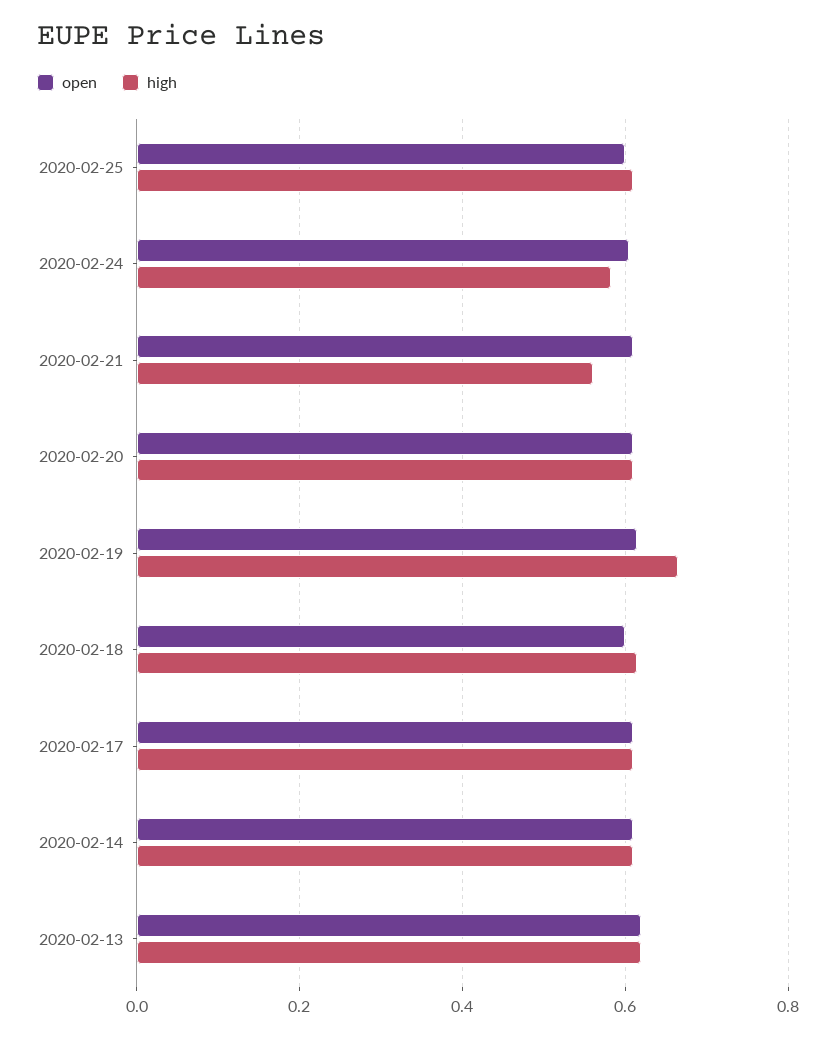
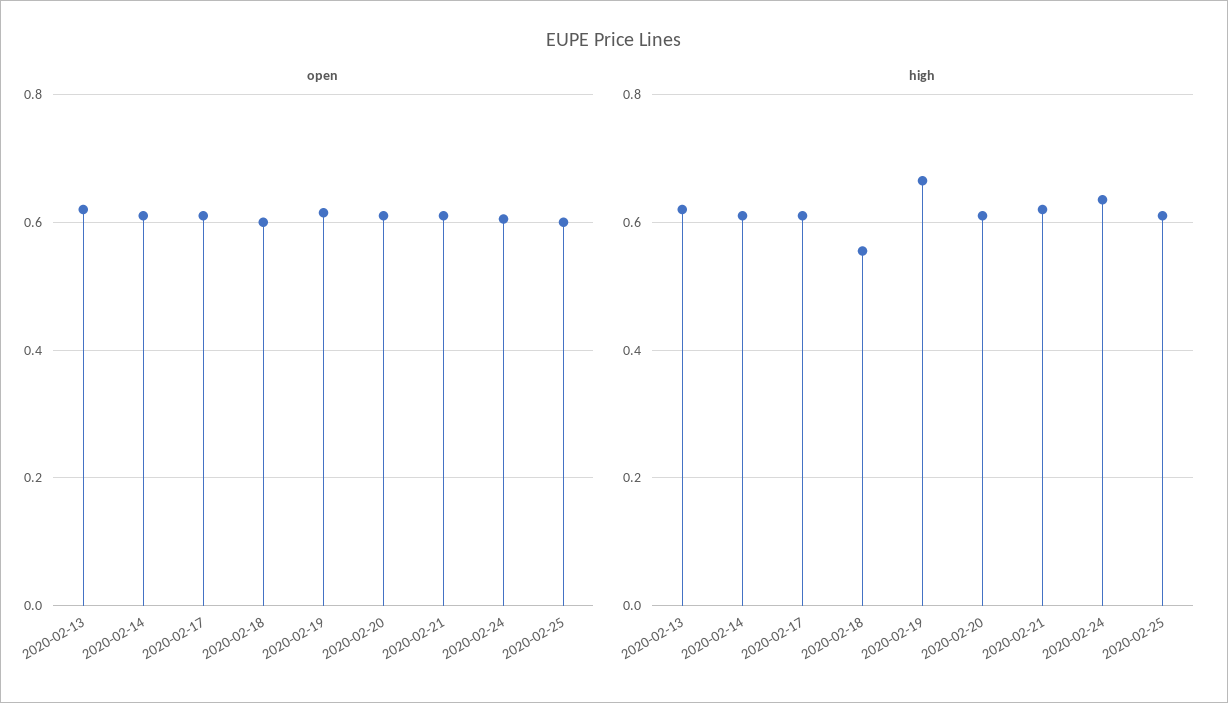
  {
    "open": {
      "2020-02-25": 0.6,
      "2020-02-24": 0.6,
      "2020-02-21": 0.62,
      "2020-02-20": 0.62,
      "2020-02-19": 0.62,
      "2020-02-18": 0.6,
      "2020-02-17": 0.62,
      "2020-02-14": 0.62,
      "2020-02-13": 0.62
    },
    "high": {
      "2020-02-25": 0.62,
-     "2020-02-24": 0.58,
+     "2020-02-24": 0.64,
-     "2020-02-21": 0.56,
+     "2020-02-21": 0.62,
      "2020-02-20": 0.62,
      "2020-02-19": 0.66,
-     "2020-02-18": 0.62,
+     "2020-02-18": 0.56,
      "2020-02-17": 0.62,
      "2020-02-14": 0.62,
      "2020-02-13": 0.62
    }
  }

